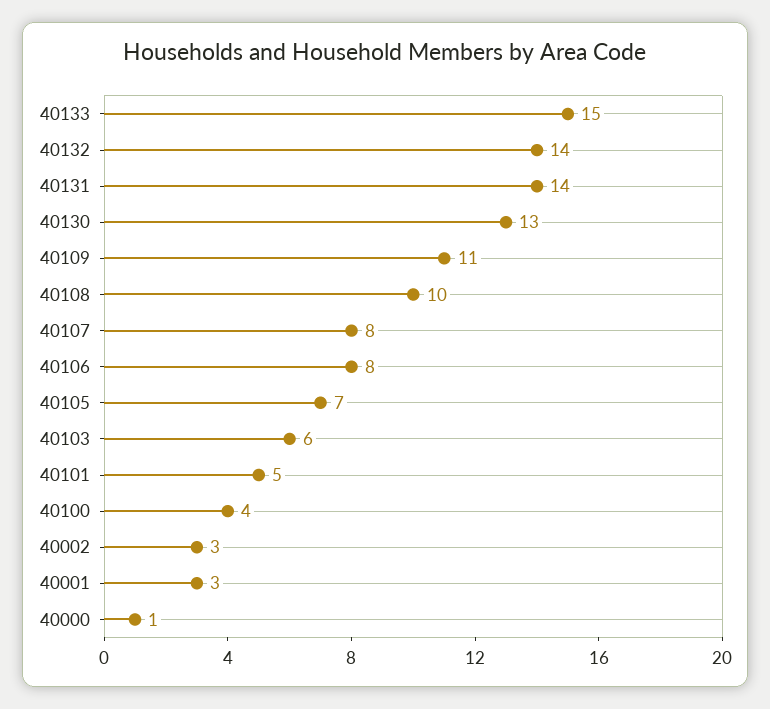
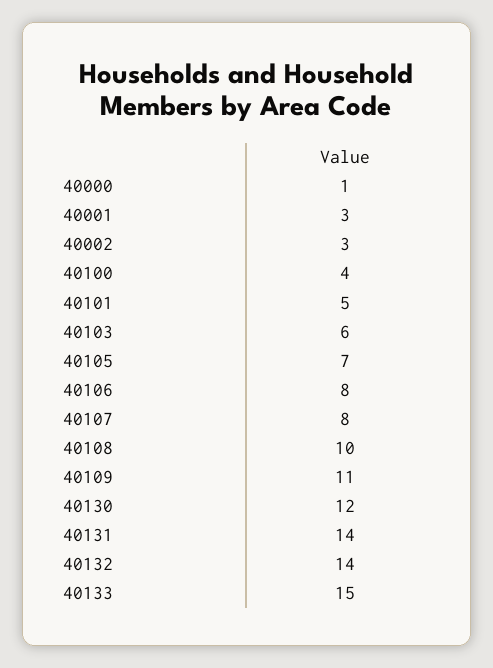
  {
    "40133": 15,
    "40132": 14,
    "40131": 14,
-   "40130": 13,
+   "40130": 12,
    "40109": 11,
    "40108": 10,
    "40107": 8,
    "40106": 8,
    "40105": 7,
    "40103": 6,
    "40101": 5,
    "40100": 4,
    "40002": 3,
    "40001": 3,
    "40000": 1
  }

